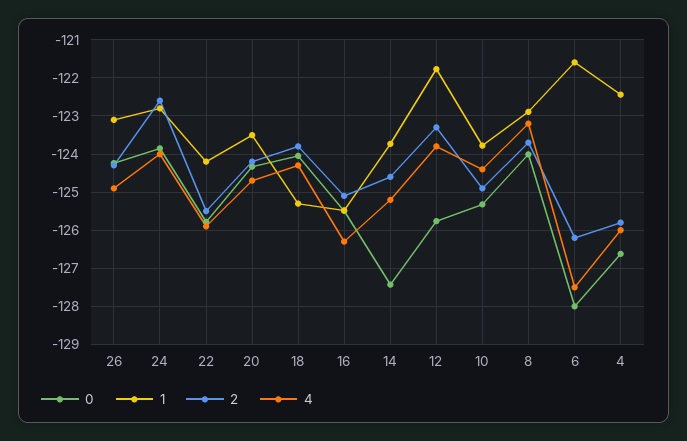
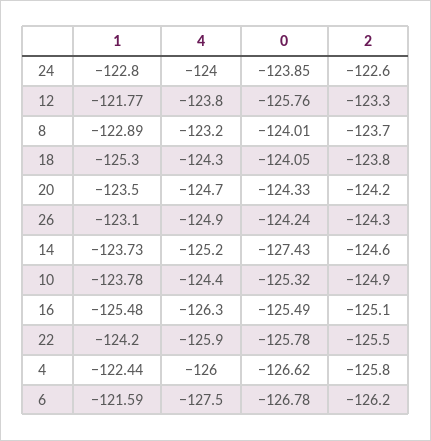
  {
    "0": {
      "26": -124.24,
      "24": -123.85,
      "22": -125.78,
      "20": -124.33,
      "18": -124.05,
      "16": -125.49,
      "14": -127.43,
      "12": -125.76,
      "10": -125.32,
      "8": -124.01,
-     "6": -128,
+     "6": -126.78,
      "4": -126.62
    },
    "1": {
      "26": -123.1,
      "24": -122.8,
      "22": -124.2,
      "20": -123.5,
      "18": -125.3,
      "16": -125.48,
      "14": -123.73,
      "12": -121.77,
      "10": -123.78,
      "8": -122.89,
      "6": -121.59,
      "4": -122.44
    },
    "2": {
      "26": -124.3,
      "24": -122.6,
      "22": -125.5,
      "20": -124.2,
      "18": -123.8,
      "16": -125.1,
      "14": -124.6,
      "12": -123.3,
      "10": -124.9,
      "8": -123.7,
      "6": -126.2,
      "4": -125.8
    },
    "4": {
      "26": -124.9,
      "24": -124,
      "22": -125.9,
      "20": -124.7,
      "18": -124.3,
      "16": -126.3,
      "14": -125.2,
      "12": -123.8,
      "10": -124.4,
      "8": -123.2,
      "6": -127.5,
      "4": -126
    }
  }

